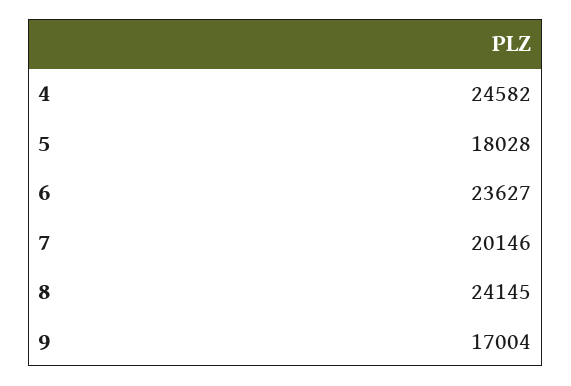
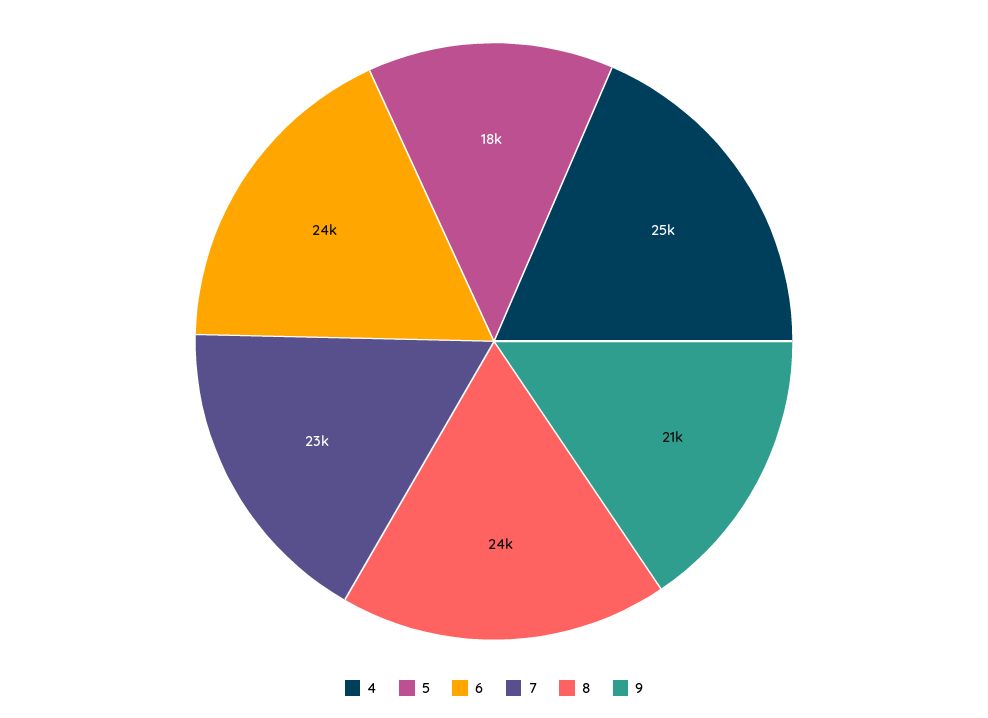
  {
    "4": 24582,
    "5": 18028,
    "6": 23627,
-   "7": 20146,
+   "7": 23000,
    "8": 24145,
-   "9": 17004
+   "9": 21000
  }

